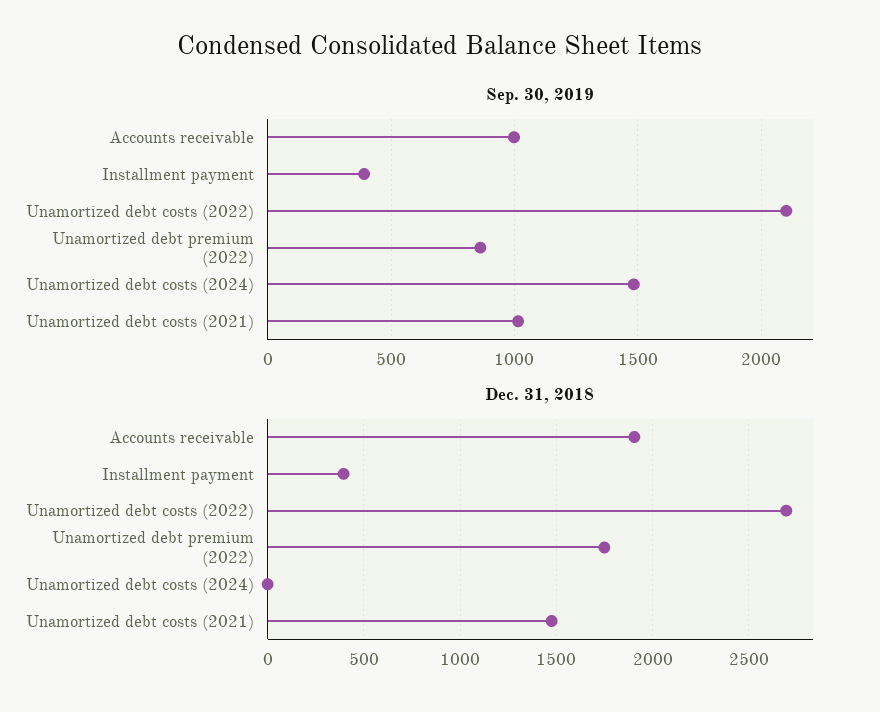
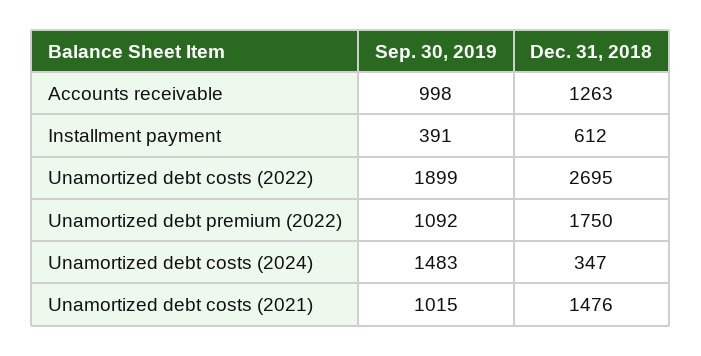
  {
    "Sep. 30, 2019": {
      "Accounts receivable": 998,
      "Installment payment": 391,
-     "Unamortized debt costs (2022)": 2100,
+     "Unamortized debt costs (2022)": 1899,
-     "Unamortized debt premium (2022)": 850,
+     "Unamortized debt premium (2022)": 1092,
      "Unamortized debt costs (2024)": 1483,
      "Unamortized debt costs (2021)": 1015
    },
    "Dec. 31, 2018": {
-     "Accounts receivable": 1900,
+     "Accounts receivable": 1263,
-     "Installment payment": 400,
+     "Installment payment": 612,
      "Unamortized debt costs (2022)": 2695,
      "Unamortized debt premium (2022)": 1750,
-     "Unamortized debt costs (2024)": 0,
+     "Unamortized debt costs (2024)": 347,
      "Unamortized debt costs (2021)": 1476
    }
  }

